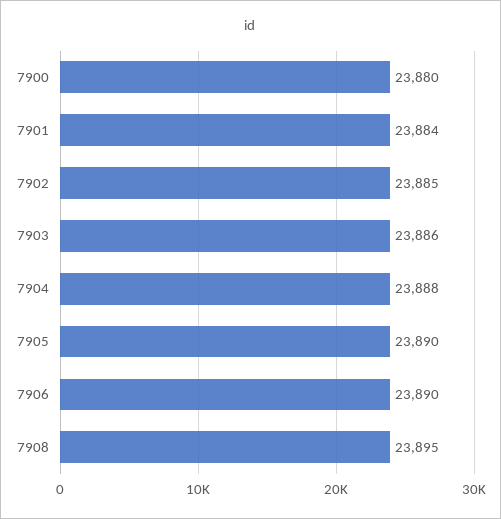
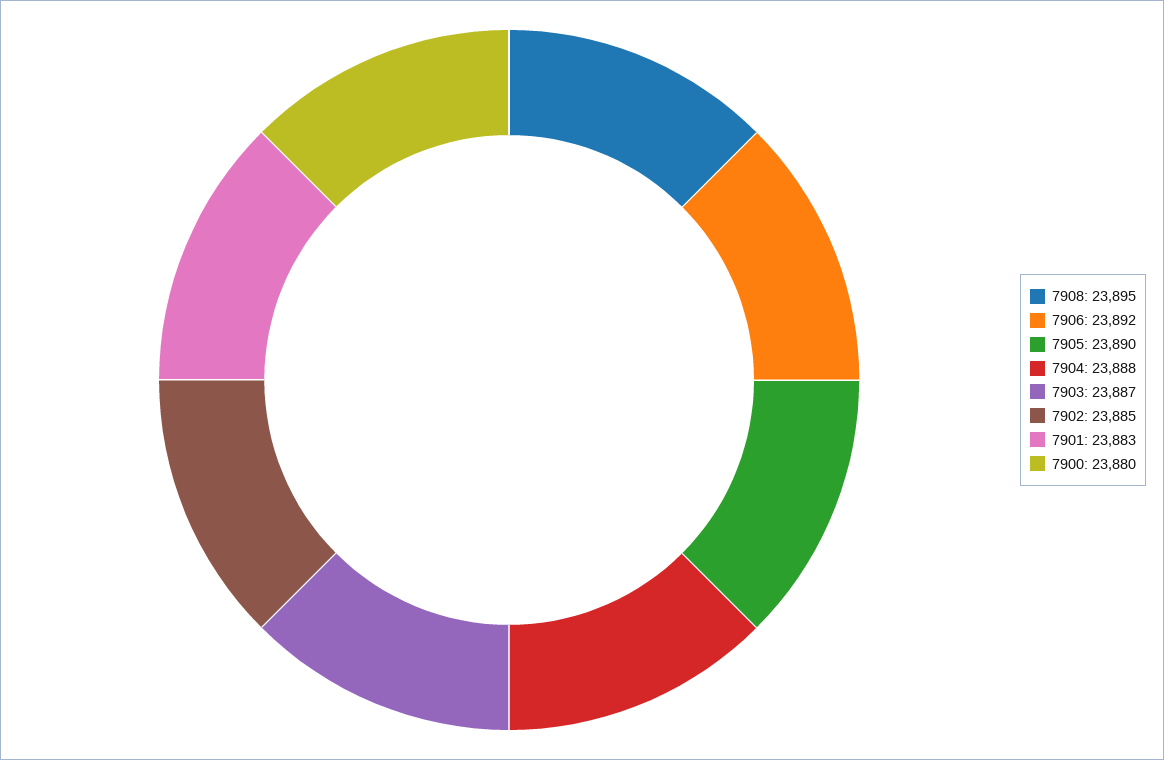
  {
    "7900": 23880,
-   "7901": 23884,
+   "7901": 23883,
    "7902": 23885,
-   "7903": 23886,
+   "7903": 23887,
    "7904": 23888,
    "7905": 23890,
-   "7906": 23890,
+   "7906": 23892,
    "7908": 23895
  }

